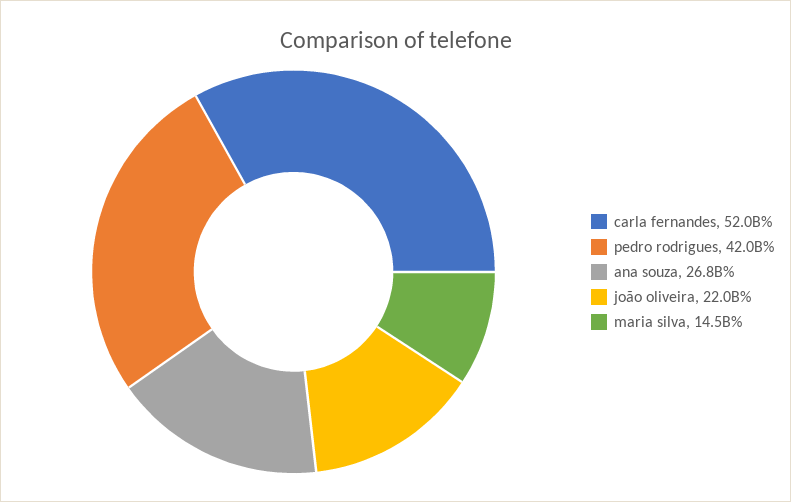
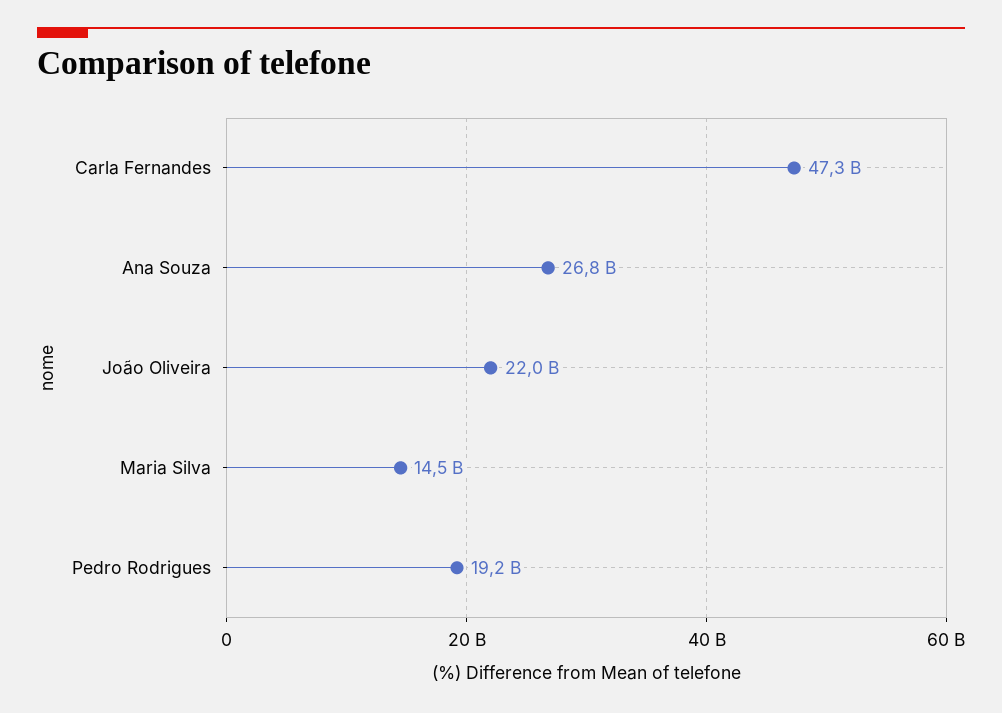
  {
-   "carla fernandes": 52000000000,
+   "carla fernandes": 47300000000,
-   "pedro rodrigues": 42000000000,
+   "pedro rodrigues": 19200000000,
    "ana souza": 26800000000,
    "joão oliveira": 22000000000,
    "maria silva": 14500000000
  }

